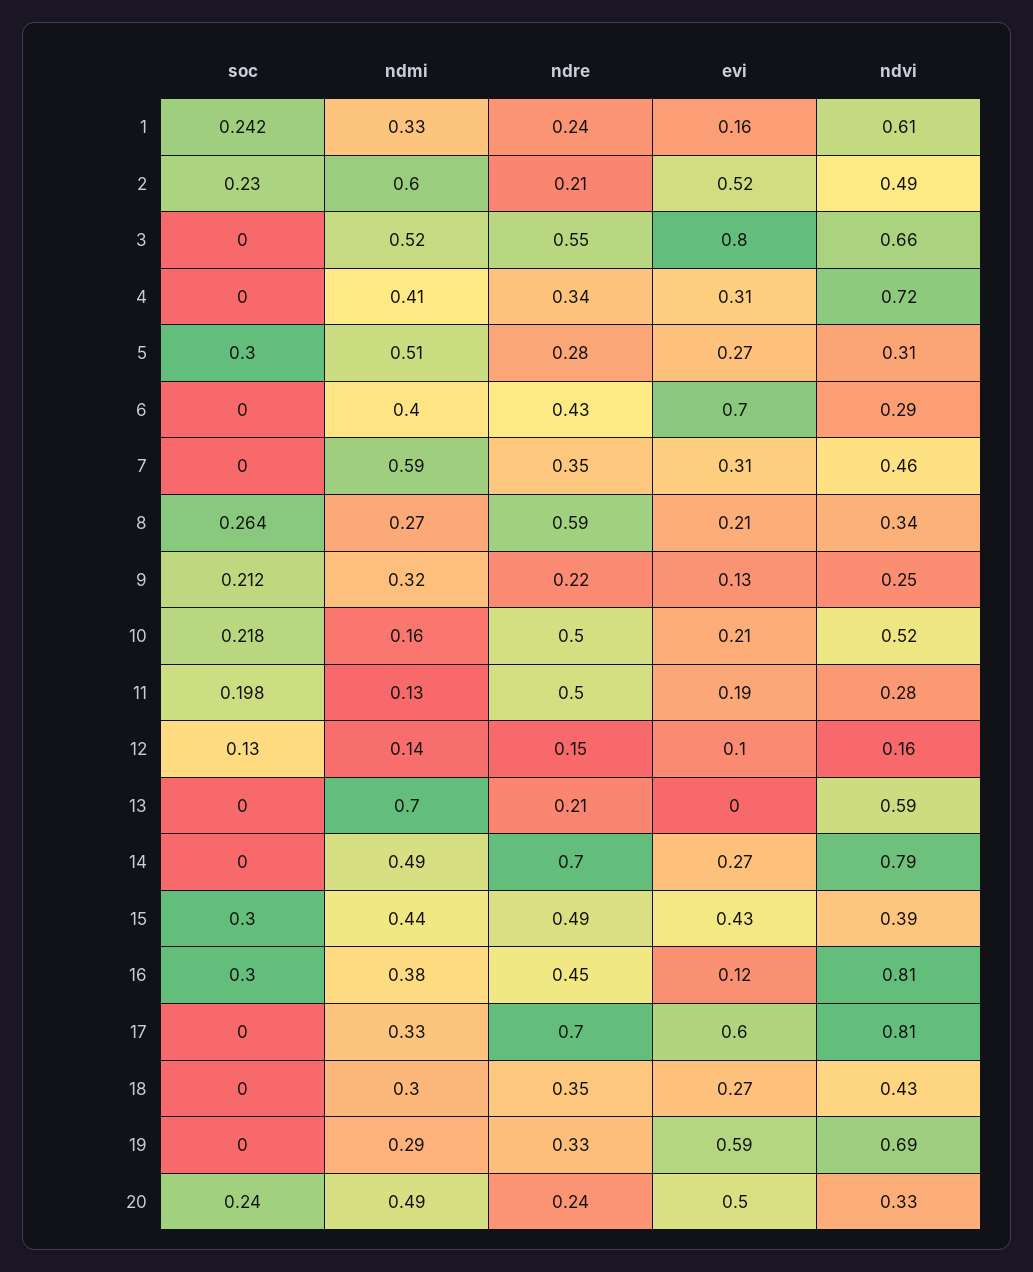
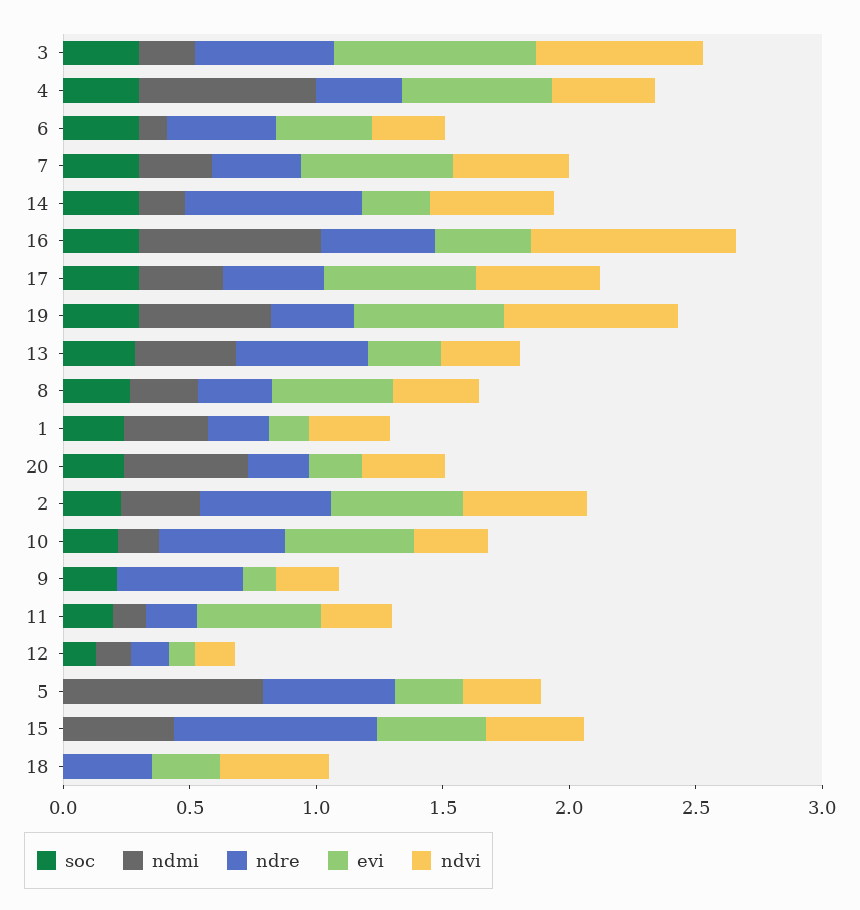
  {
    "soc": {
      "1": 0.242,
      "2": 0.23,
-     "3": 0,
+     "3": 0.3,
-     "4": 0,
+     "4": 0.3,
-     "5": 0.3,
+     "5": 0,
-     "6": 0,
+     "6": 0.3,
-     "7": 0,
+     "7": 0.3,
      "8": 0.264,
      "9": 0.212,
      "10": 0.218,
      "11": 0.198,
      "12": 0.13,
-     "13": 0,
+     "13": 0.3,
-     "14": 0,
+     "14": 0.3,
-     "15": 0.3,
+     "15": 0,
      "16": 0.3,
-     "17": 0,
+     "17": 0.3,
      "18": 0,
-     "19": 0,
+     "19": 0.3,
      "20": 0.24
    },
    "ndmi": {
      "1": 0.33,
-     "2": 0.6,
+     "2": 0.3,
-     "3": 0.52,
+     "3": 0.2,
-     "4": 0.41,
+     "4": 0.7,
-     "5": 0.51,
+     "5": 0.8,
-     "6": 0.4,
+     "6": 0.1,
-     "7": 0.59,
+     "7": 0.3,
      "8": 0.27,
-     "9": 0.32,
+     "9": 0,
      "10": 0.16,
      "11": 0.13,
      "12": 0.14,
-     "13": 0.7,
+     "13": 0.4,
-     "14": 0.49,
+     "14": 0.2,
      "15": 0.44,
-     "16": 0.38,
+     "16": 0.7,
      "17": 0.33,
-     "18": 0.3,
+     "18": 0,
-     "19": 0.29,
+     "19": 0.5,
      "20": 0.49
    },
    "ndre": {
      "1": 0.24,
-     "2": 0.21,
+     "2": 0.5,
      "3": 0.55,
      "4": 0.34,
-     "5": 0.28,
+     "5": 0.5,
      "6": 0.43,
      "7": 0.35,
-     "8": 0.59,
+     "8": 0.3,
-     "9": 0.22,
+     "9": 0.5,
      "10": 0.5,
-     "11": 0.5,
+     "11": 0.2,
      "12": 0.15,
-     "13": 0.21,
+     "13": 0.5,
      "14": 0.7,
-     "15": 0.49,
+     "15": 0.8,
      "16": 0.45,
-     "17": 0.7,
+     "17": 0.4,
      "18": 0.35,
      "19": 0.33,
      "20": 0.24
    },
    "evi": {
      "1": 0.16,
      "2": 0.52,
      "3": 0.8,
-     "4": 0.31,
+     "4": 0.6,
      "5": 0.27,
-     "6": 0.7,
+     "6": 0.4,
-     "7": 0.31,
+     "7": 0.6,
-     "8": 0.21,
+     "8": 0.5,
      "9": 0.13,
-     "10": 0.21,
+     "10": 0.5,
-     "11": 0.19,
+     "11": 0.5,
      "12": 0.1,
-     "13": 0,
+     "13": 0.3,
      "14": 0.27,
      "15": 0.43,
-     "16": 0.12,
+     "16": 0.4,
      "17": 0.6,
      "18": 0.27,
      "19": 0.59,
-     "20": 0.5
+     "20": 0.2
    },
    "ndvi": {
-     "1": 0.61,
+     "1": 0.3,
      "2": 0.49,
      "3": 0.66,
-     "4": 0.72,
+     "4": 0.4,
      "5": 0.31,
      "6": 0.29,
      "7": 0.46,
      "8": 0.34,
      "9": 0.25,
-     "10": 0.52,
+     "10": 0.3,
      "11": 0.28,
      "12": 0.16,
-     "13": 0.59,
+     "13": 0.3,
-     "14": 0.79,
+     "14": 0.5,
      "15": 0.39,
      "16": 0.81,
-     "17": 0.81,
+     "17": 0.5,
      "18": 0.43,
      "19": 0.69,
      "20": 0.33
    }
  }

